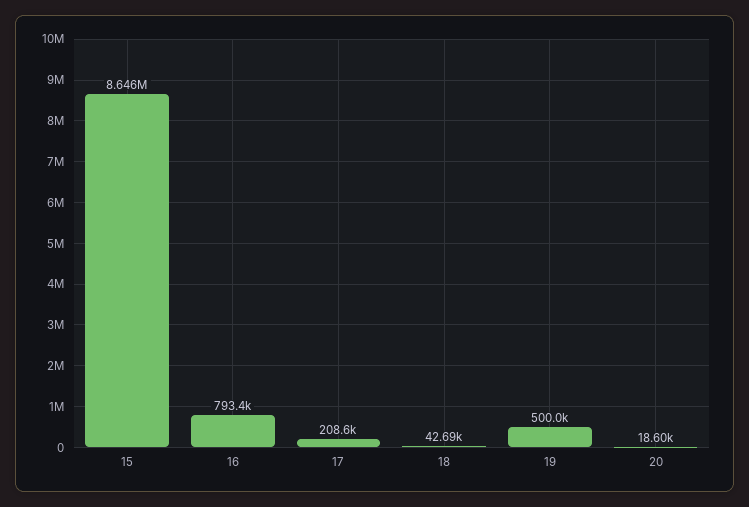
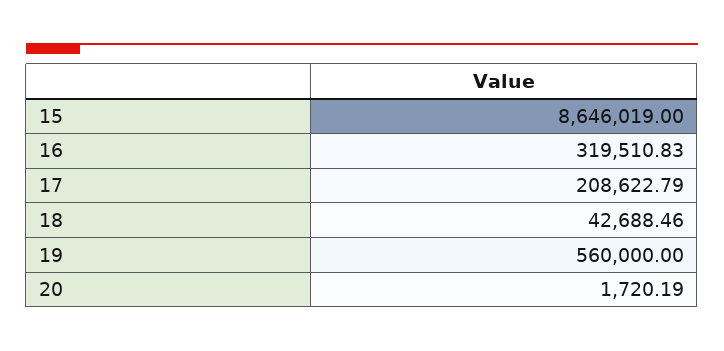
  {
    "15": 8646019,
-   "16": 793400,
+   "16": 319510.83,
    "17": 208622.79,
    "18": 42688.46,
-   "19": 500000,
+   "19": 560000,
-   "20": 18600
+   "20": 1720.19
  }

